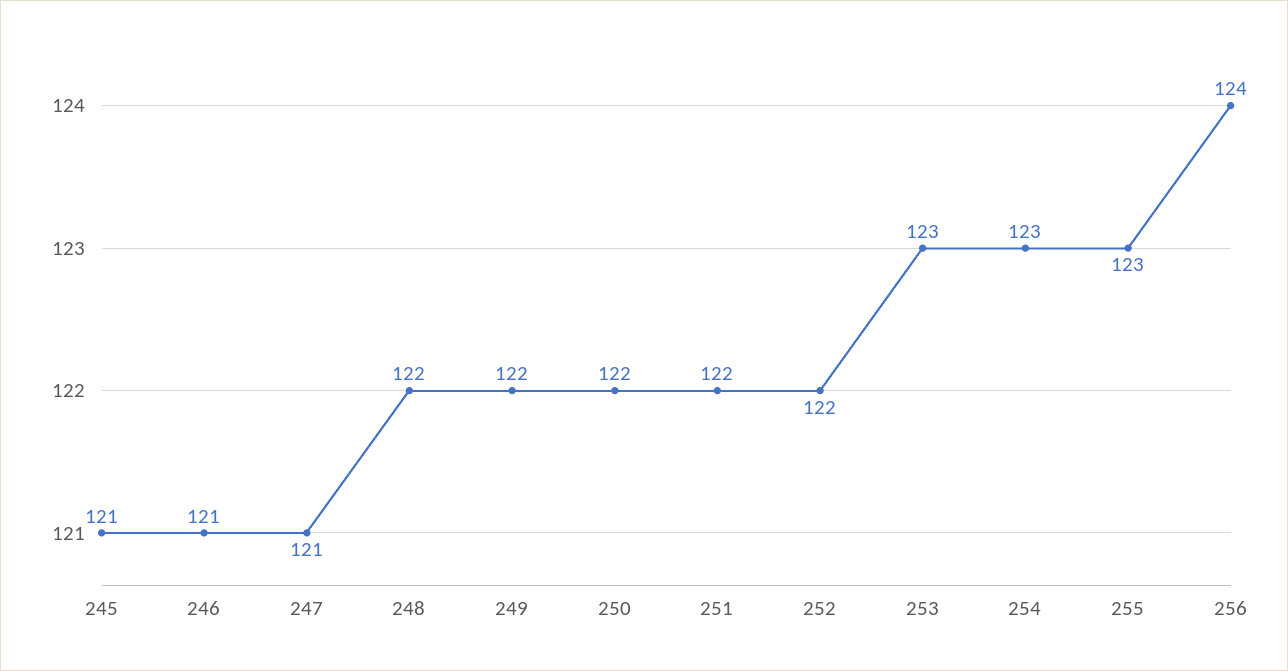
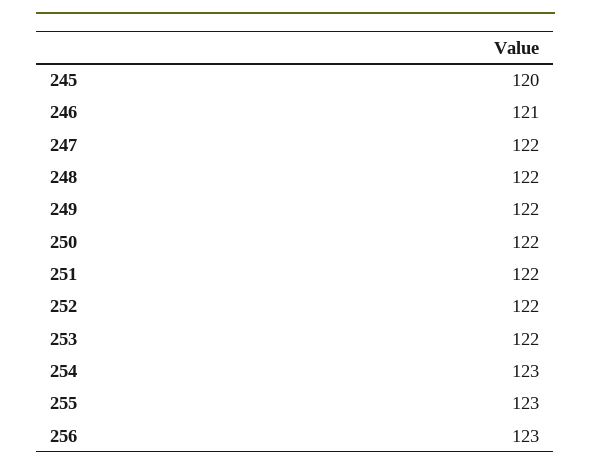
  {
-   "245": 121,
+   "245": 120,
    "246": 121,
-   "247": 121,
+   "247": 122,
    "248": 122,
    "249": 122,
    "250": 122,
    "251": 122,
    "252": 122,
-   "253": 123,
+   "253": 122,
    "254": 123,
    "255": 123,
-   "256": 124
+   "256": 123
  }

